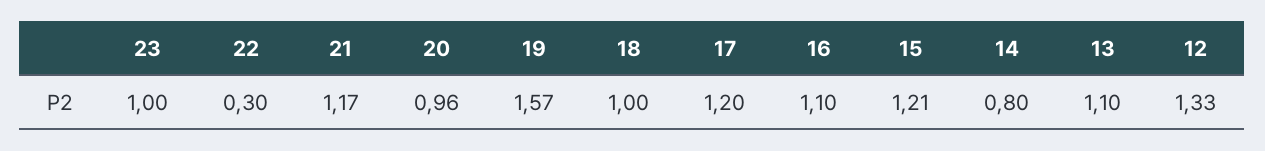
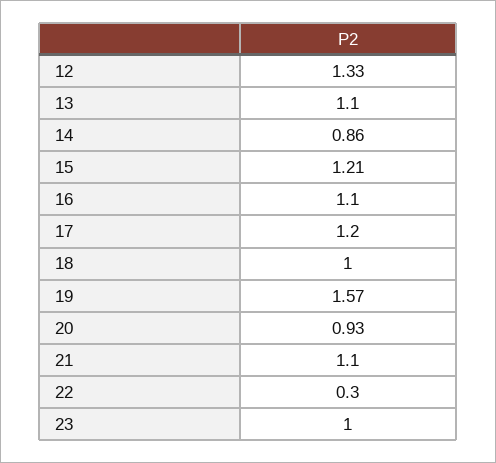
  {
    "23": 1,
    "22": 0.3,
-   "21": 1.17,
+   "21": 1.1,
-   "20": 0.96,
+   "20": 0.93,
    "19": 1.57,
    "18": 1,
    "17": 1.2,
    "16": 1.1,
    "15": 1.21,
-   "14": 0.8,
+   "14": 0.86,
    "13": 1.1,
    "12": 1.33
  }

